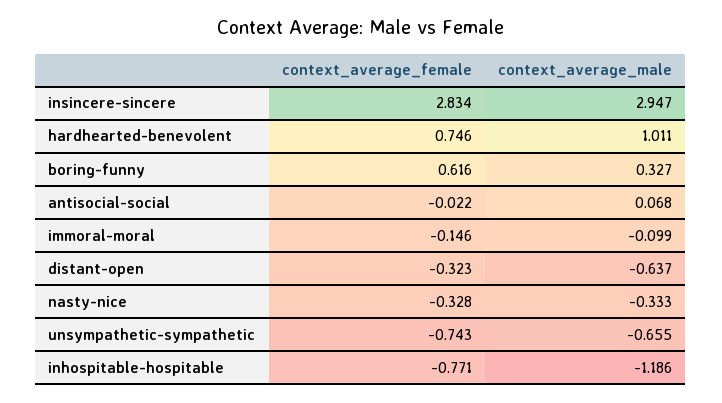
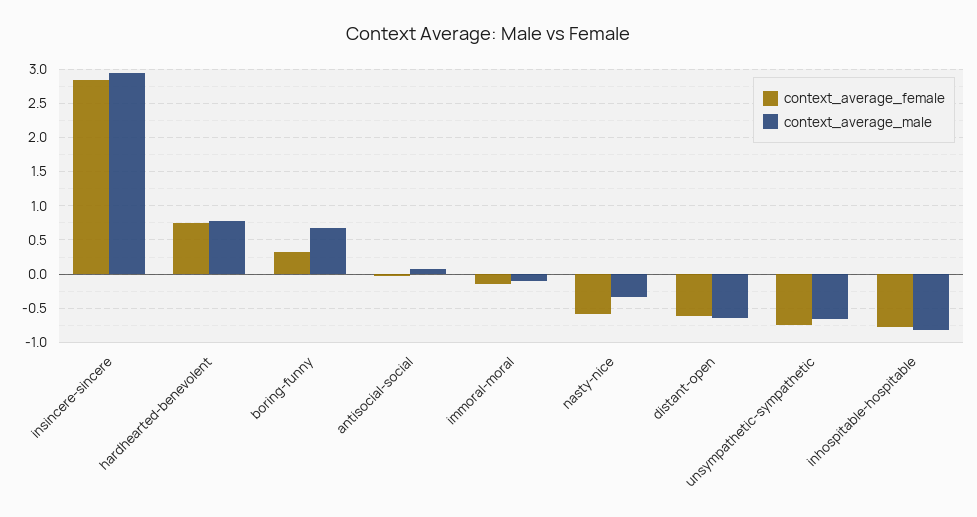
  {
    "context_average_female": {
      "insincere-sincere": 2.834,
      "hardhearted-benevolent": 0.746,
-     "boring-funny": 0.616,
+     "boring-funny": 0.3,
      "antisocial-social": -0.022,
      "immoral-moral": -0.146,
-     "distant-open": -0.323,
+     "distant-open": -0.6,
-     "nasty-nice": -0.328,
+     "nasty-nice": -0.6,
      "unsympathetic-sympathetic": -0.743,
      "inhospitable-hospitable": -0.771
    },
    "context_average_male": {
      "insincere-sincere": 2.947,
-     "hardhearted-benevolent": 1.011,
+     "hardhearted-benevolent": 0.8,
-     "boring-funny": 0.327,
+     "boring-funny": 0.7,
      "antisocial-social": 0.068,
      "immoral-moral": -0.099,
      "distant-open": -0.637,
      "nasty-nice": -0.333,
      "unsympathetic-sympathetic": -0.655,
-     "inhospitable-hospitable": -1.186
+     "inhospitable-hospitable": -0.8
    }
  }

